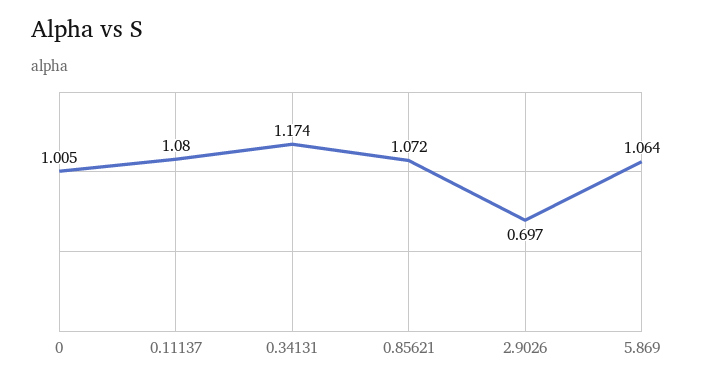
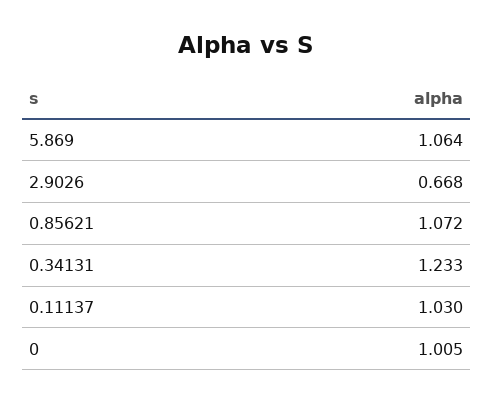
  {
    "0": 1.005,
-   "0.11137": 1.08,
+   "0.11137": 1.03,
-   "0.34131": 1.174,
+   "0.34131": 1.233,
    "0.85621": 1.072,
-   "2.9026": 0.697,
+   "2.9026": 0.668,
    "5.869": 1.064
  }

